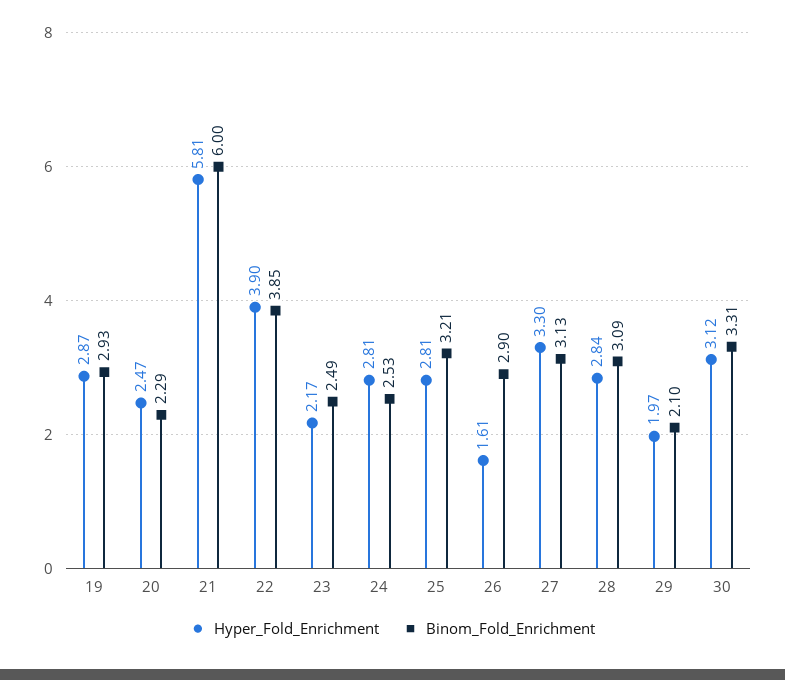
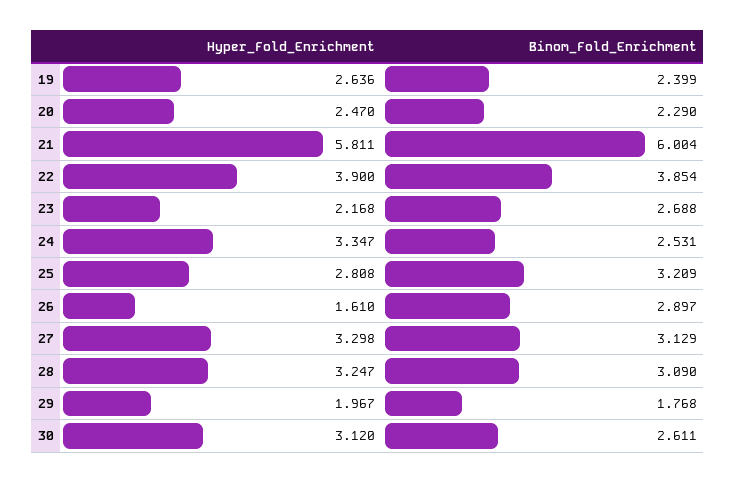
  {
    "Hyper_Fold_Enrichment": {
-     "19": 2.87,
+     "19": 2.636,
      "20": 2.47,
      "21": 5.811,
      "22": 3.9,
      "23": 2.168,
-     "24": 2.81,
+     "24": 3.347,
      "25": 2.808,
      "26": 1.61,
      "27": 3.298,
-     "28": 2.84,
+     "28": 3.247,
      "29": 1.967,
      "30": 3.12
    },
    "Binom_Fold_Enrichment": {
-     "19": 2.93,
+     "19": 2.399,
      "20": 2.29,
      "21": 6.004,
      "22": 3.854,
-     "23": 2.49,
+     "23": 2.688,
      "24": 2.531,
      "25": 3.209,
      "26": 2.897,
      "27": 3.129,
      "28": 3.09,
-     "29": 2.1,
+     "29": 1.768,
-     "30": 3.31
+     "30": 2.611
    }
  }

